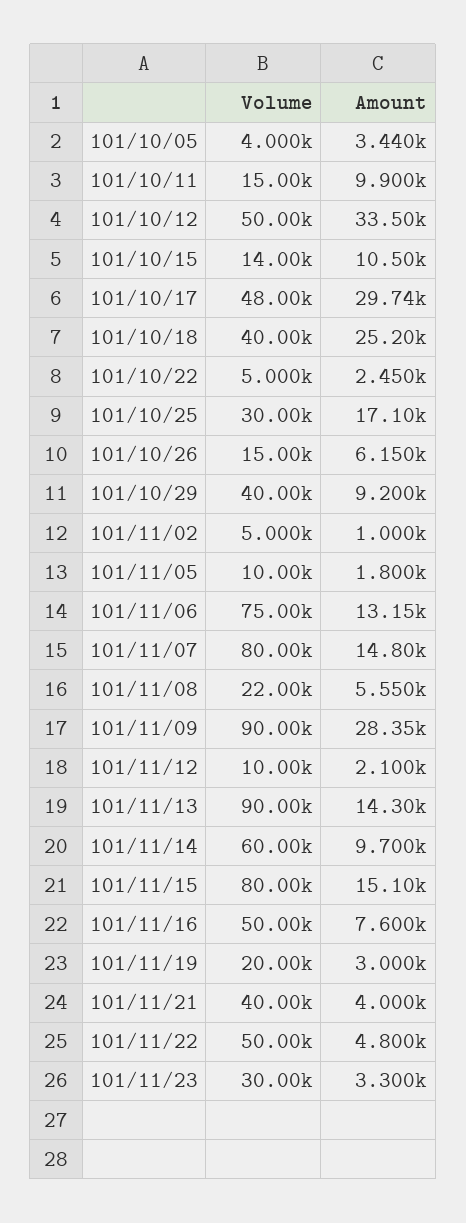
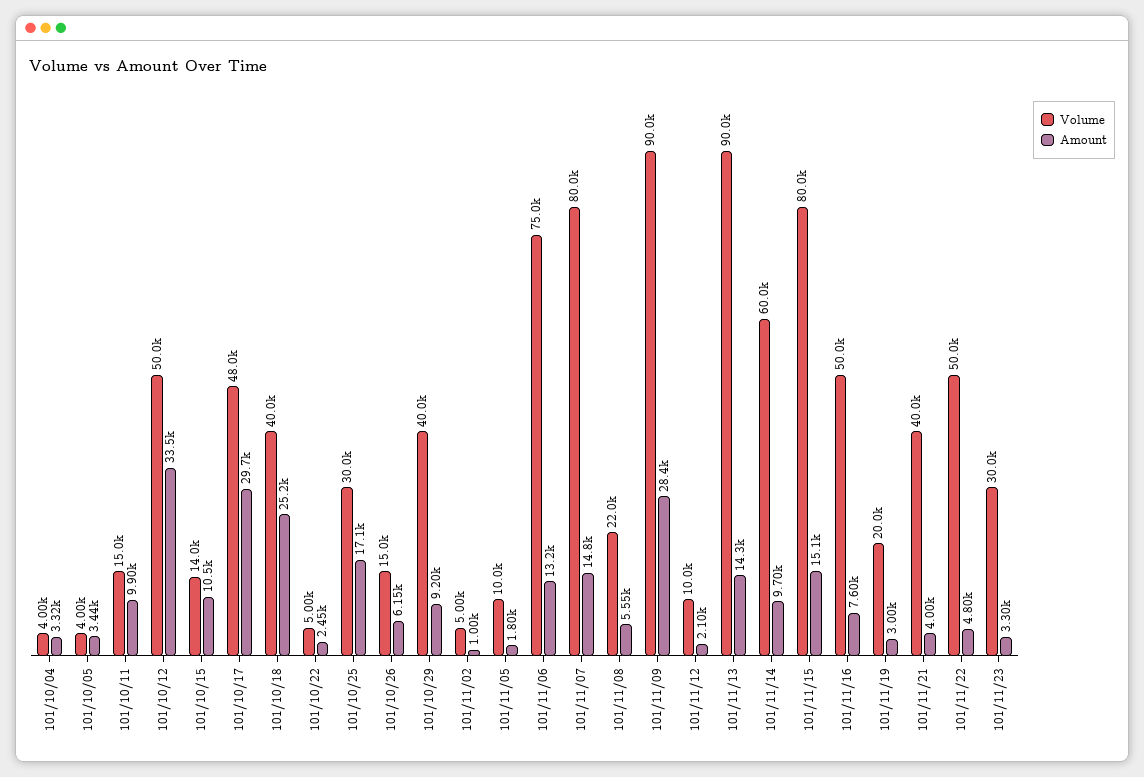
  {
    "Volume": {
      "101/10/05": 4000,
      "101/10/11": 15000,
      "101/10/12": 50000,
      "101/10/15": 14000,
      "101/10/17": 48000,
      "101/10/18": 40000,
      "101/10/22": 5000,
      "101/10/25": 30000,
      "101/10/26": 15000,
      "101/10/29": 40000,
      "101/11/02": 5000,
      "101/11/05": 10000,
      "101/11/06": 75000,
      "101/11/07": 80000,
      "101/11/08": 22000,
      "101/11/09": 90000,
      "101/11/12": 10000,
      "101/11/13": 90000,
      "101/11/14": 60000,
      "101/11/15": 80000,
      "101/11/16": 50000,
      "101/11/19": 20000,
      "101/11/21": 40000,
      "101/11/22": 50000,
-     "101/11/23": 30000
+     "101/11/23": 30000,
+     "101/10/04": 4000
    },
    "Amount": {
      "101/10/05": 3440,
      "101/10/11": 9900,
      "101/10/12": 33500,
      "101/10/15": 10500,
      "101/10/17": 29740,
      "101/10/18": 25200,
      "101/10/22": 2450,
      "101/10/25": 17100,
      "101/10/26": 6150,
      "101/10/29": 9200,
      "101/11/02": 1000,
      "101/11/05": 1800,
      "101/11/06": 13150,
      "101/11/07": 14800,
      "101/11/08": 5550,
      "101/11/09": 28350,
      "101/11/12": 2100,
      "101/11/13": 14300,
      "101/11/14": 9700,
      "101/11/15": 15100,
      "101/11/16": 7600,
      "101/11/19": 3000,
      "101/11/21": 4000,
      "101/11/22": 4800,
-     "101/11/23": 3300
+     "101/11/23": 3300,
+     "101/10/04": 3320
    }
  }

